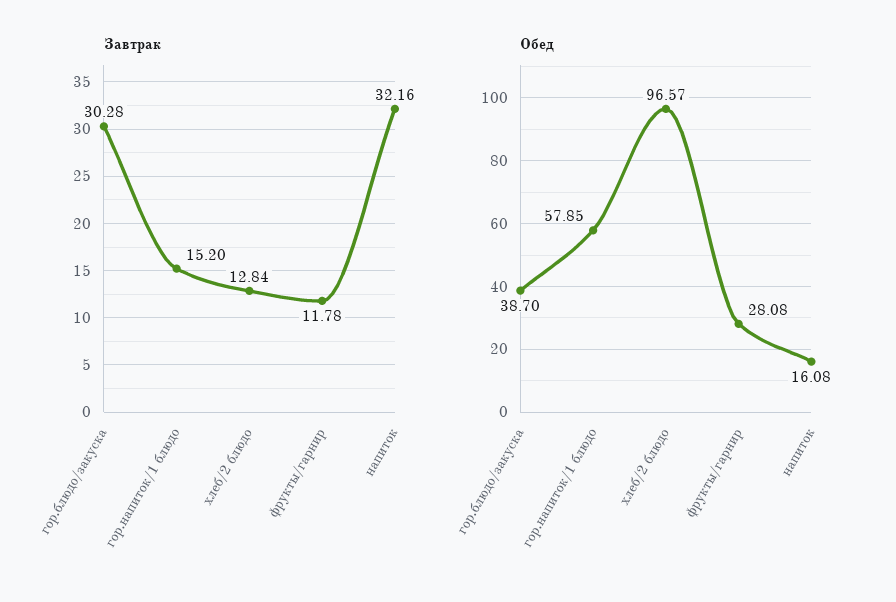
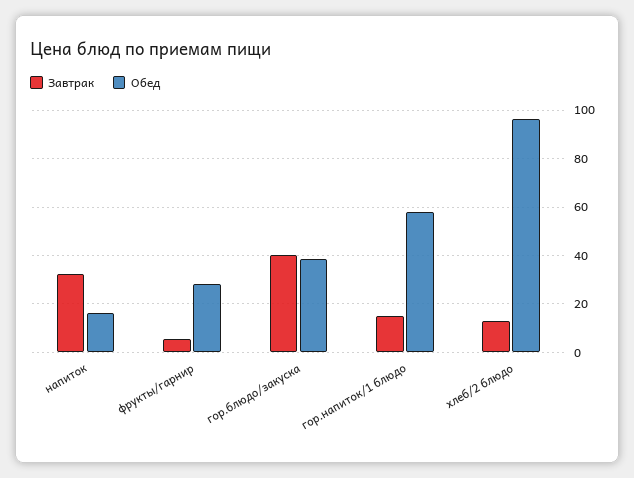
  {
    "Завтрак": {
-     "гор.блюдо/закуска": 30.28,
+     "гор.блюдо/закуска": 40,
      "гор.напиток/1 блюдо": 15.2,
      "хлеб/2 блюдо": 12.84,
-     "фрукты/гарнир": 11.78,
+     "фрукты/гарнир": 5,
      "напиток": 32.16
    },
    "Обед": {
      "гор.блюдо/закуска": 38.7,
      "гор.напиток/1 блюдо": 57.85,
      "хлеб/2 блюдо": 96.57,
      "фрукты/гарнир": 28.08,
      "напиток": 16.08
    }
  }

